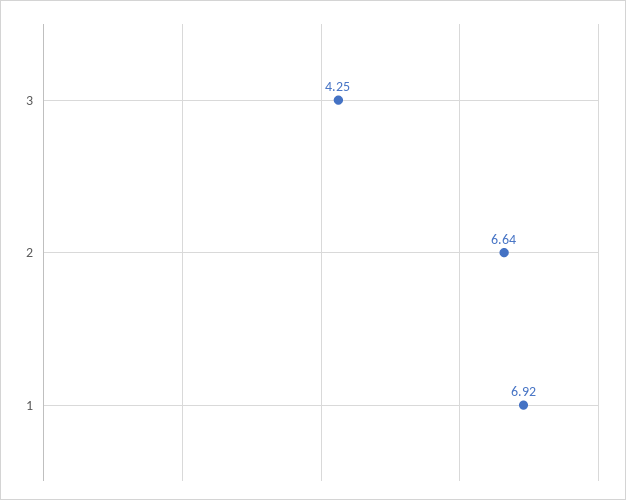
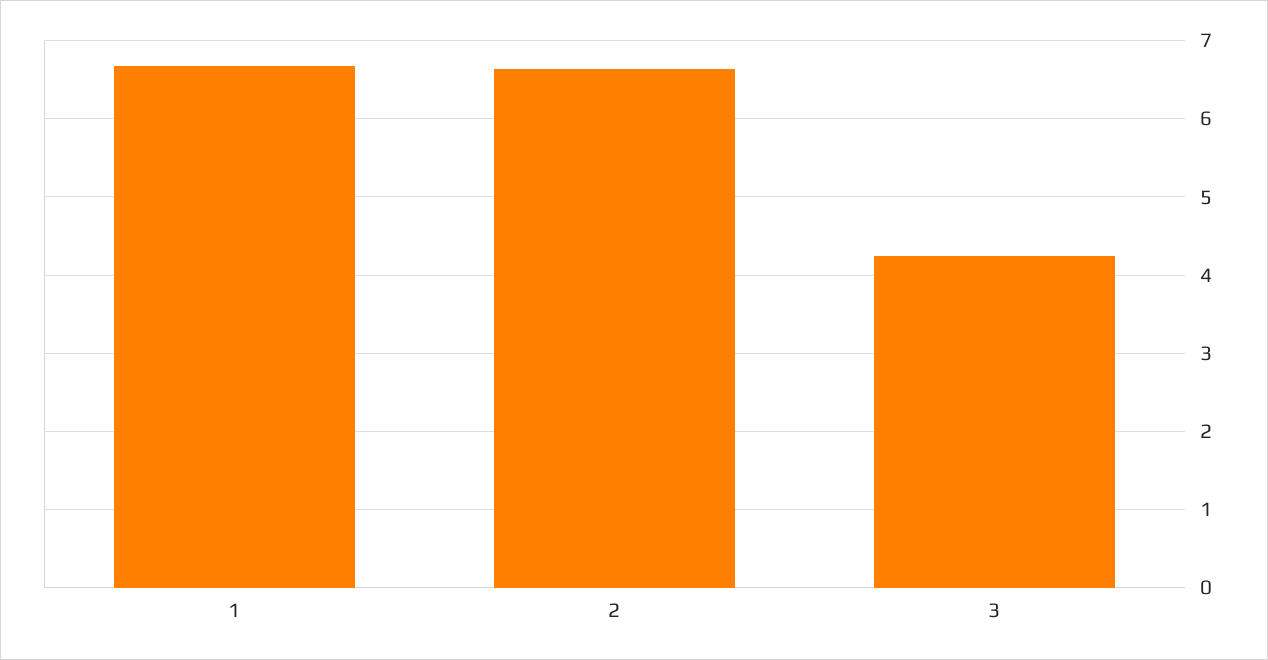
  {
    "3": 4.25,
    "2": 6.64,
-   "1": 6.92
+   "1": 6.7
  }

